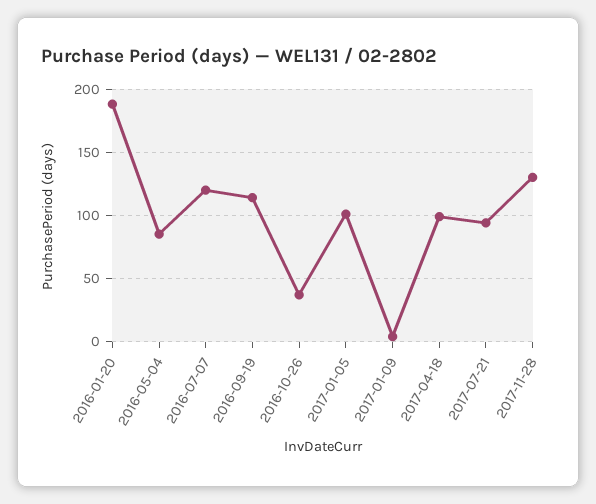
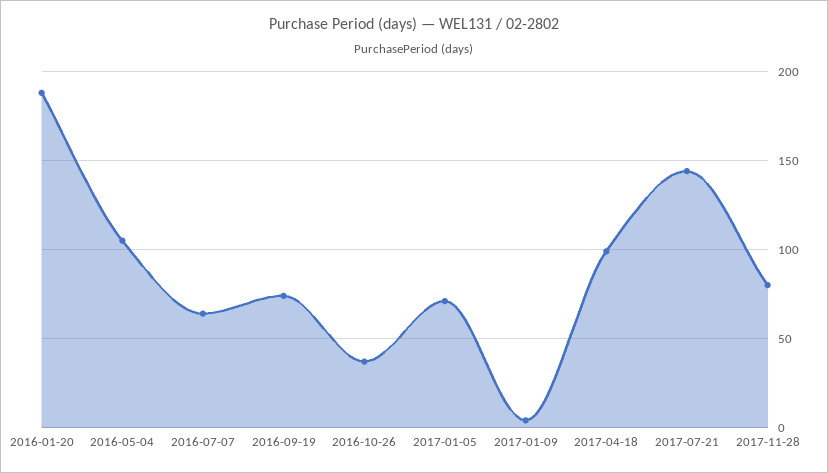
  {
    "2016-01-20": 190,
-   "2016-05-04": 85,
+   "2016-05-04": 105,
-   "2016-07-07": 120,
+   "2016-07-07": 65,
-   "2016-09-19": 115,
+   "2016-09-19": 75,
    "2016-10-26": 35,
-   "2017-01-05": 100,
+   "2017-01-05": 70,
    "2017-01-09": 5,
    "2017-04-18": 100,
-   "2017-07-21": 95,
+   "2017-07-21": 145,
-   "2017-11-28": 130
+   "2017-11-28": 80
  }

